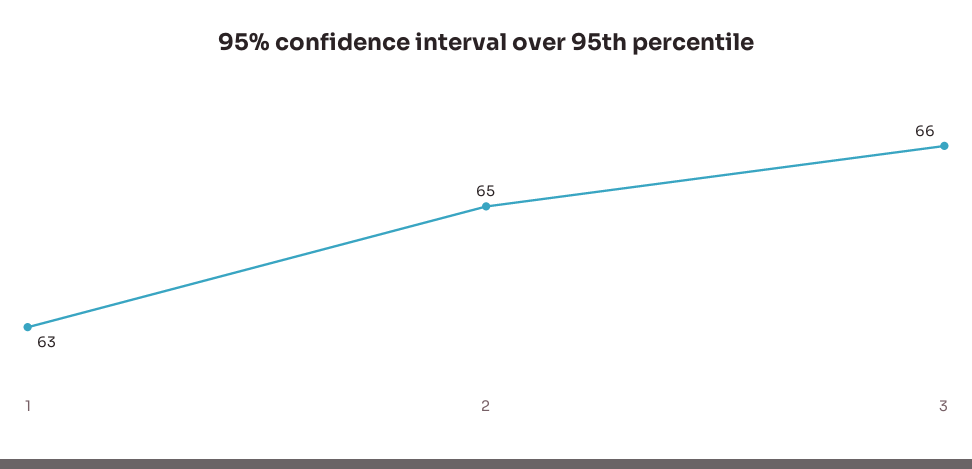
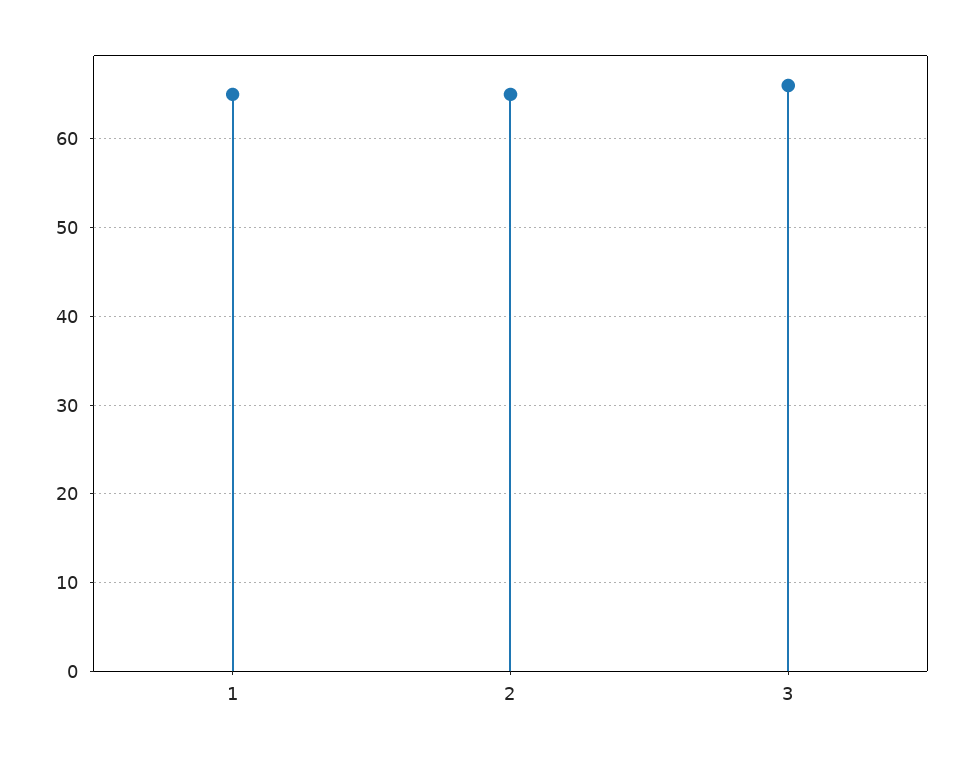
  {
-   "1": 63,
+   "1": 65,
    "2": 65,
    "3": 66
  }

